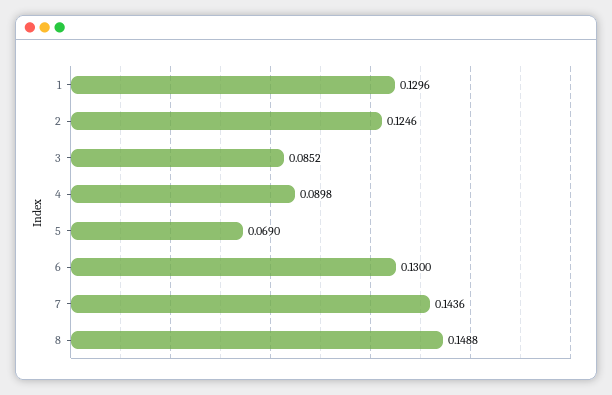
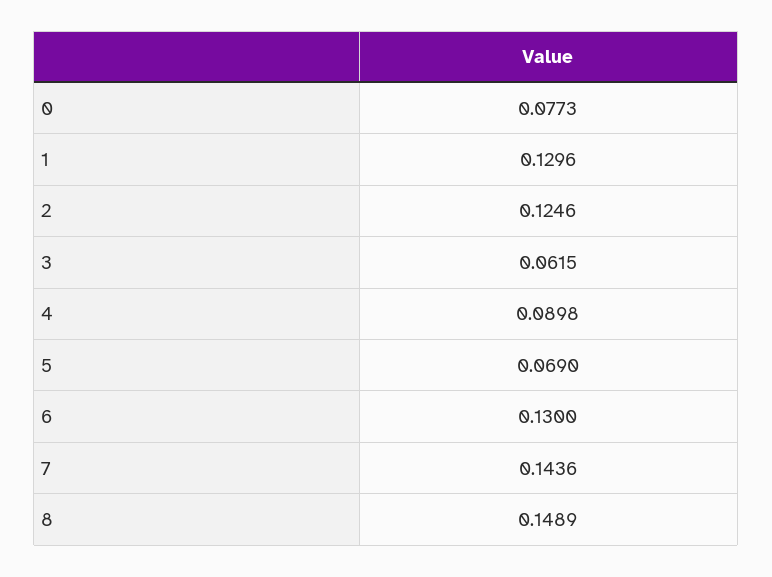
  {
    "1": 0.1296,
    "2": 0.1246,
-   "3": 0.0852,
+   "3": 0.0615,
    "4": 0.0898,
    "5": 0.069,
    "6": 0.13,
    "7": 0.1436,
-   "8": 0.1488
+   "8": 0.1489,
+   "0": 0.0773
  }

